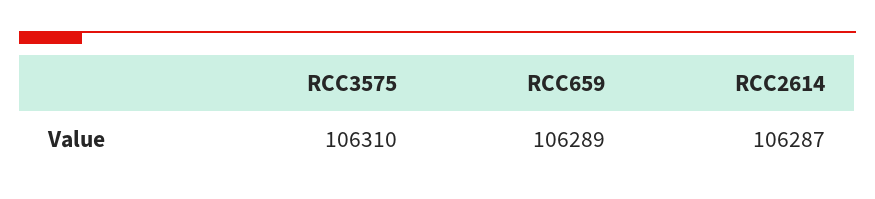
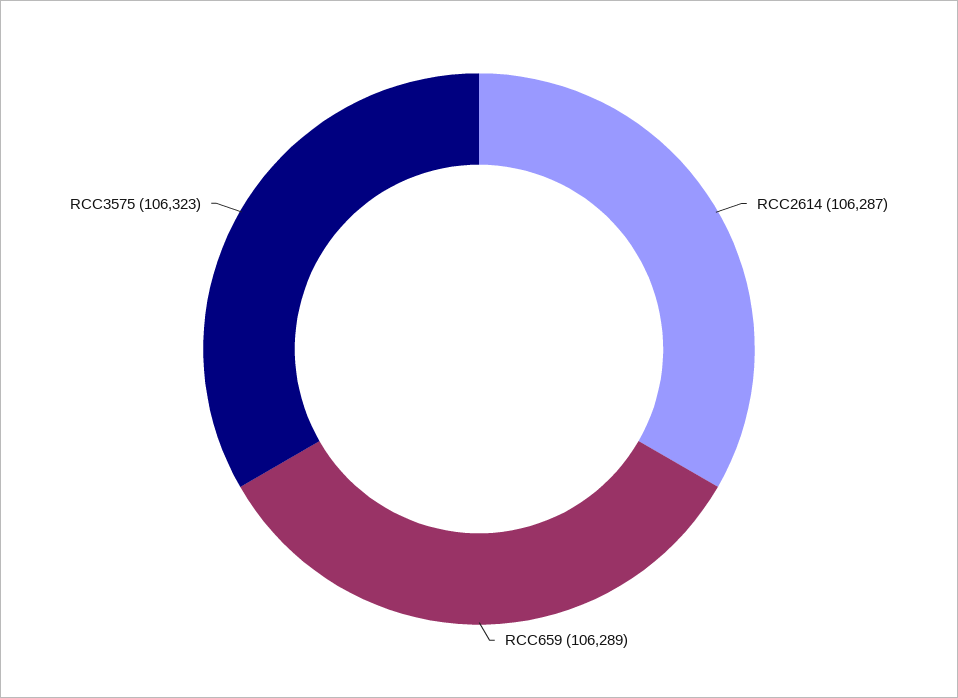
  {
-   "RCC3575": 106310,
+   "RCC3575": 106323,
    "RCC659": 106289,
    "RCC2614": 106287
  }

